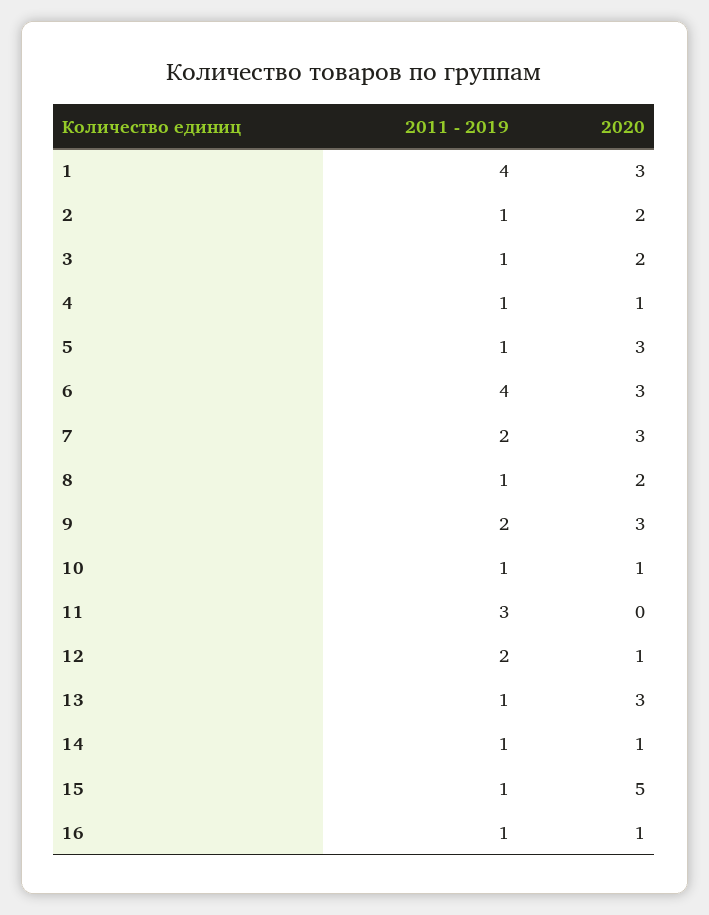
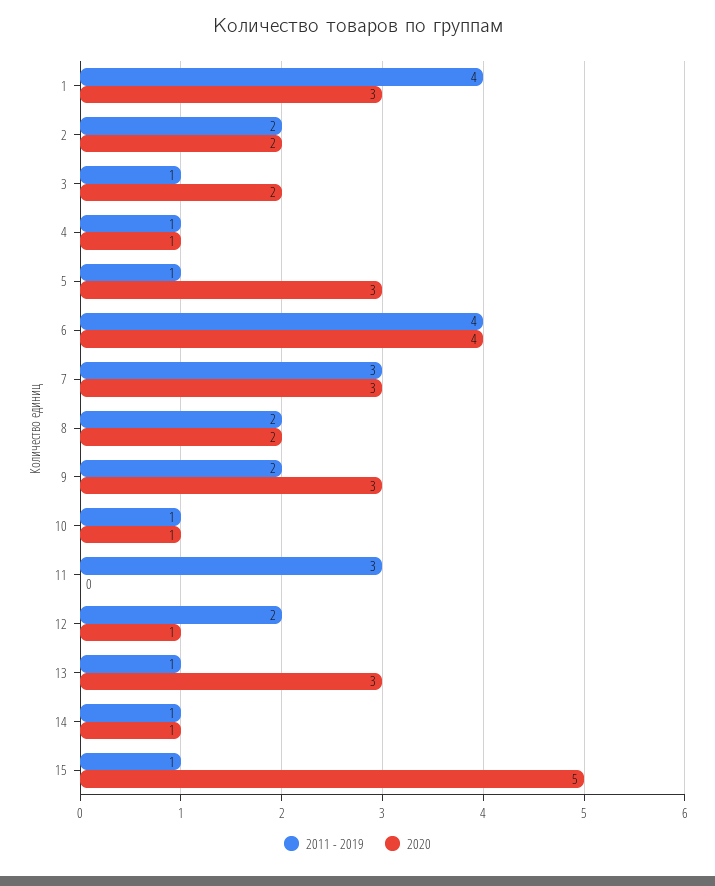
  {
    "2011 - 2019": {
      "1": 4,
-     "2": 1,
+     "2": 2,
      "3": 1,
      "4": 1,
      "5": 1,
      "6": 4,
-     "7": 2,
+     "7": 3,
-     "8": 1,
+     "8": 2,
      "9": 2,
      "10": 1,
      "11": 3,
      "12": 2,
      "13": 1,
      "14": 1,
-     "15": 1,
+     "15": 1
-     "16": 1
    },
    "2020": {
      "1": 3,
      "2": 2,
      "3": 2,
      "4": 1,
      "5": 3,
-     "6": 3,
+     "6": 4,
      "7": 3,
      "8": 2,
      "9": 3,
      "10": 1,
      "11": 0,
      "12": 1,
      "13": 3,
      "14": 1,
-     "15": 5,
+     "15": 5
-     "16": 1
    }
  }

